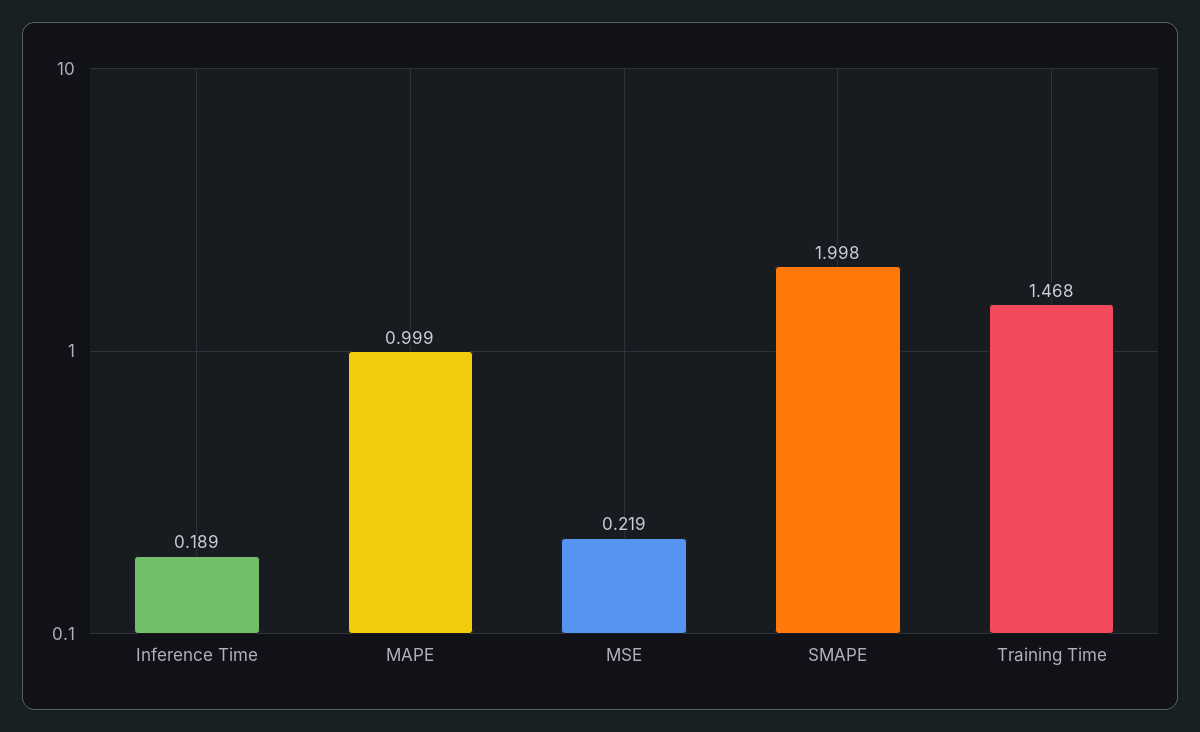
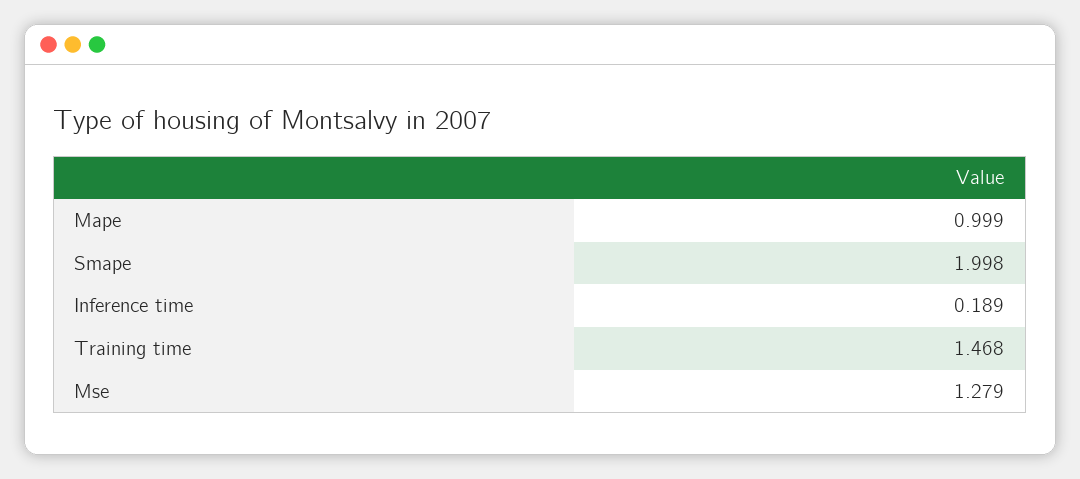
  {
    "Inference Time": 0.189,
    "MAPE": 0.999,
-   "MSE": 0.219,
+   "MSE": 1.279,
    "SMAPE": 1.998,
    "Training Time": 1.468
  }

